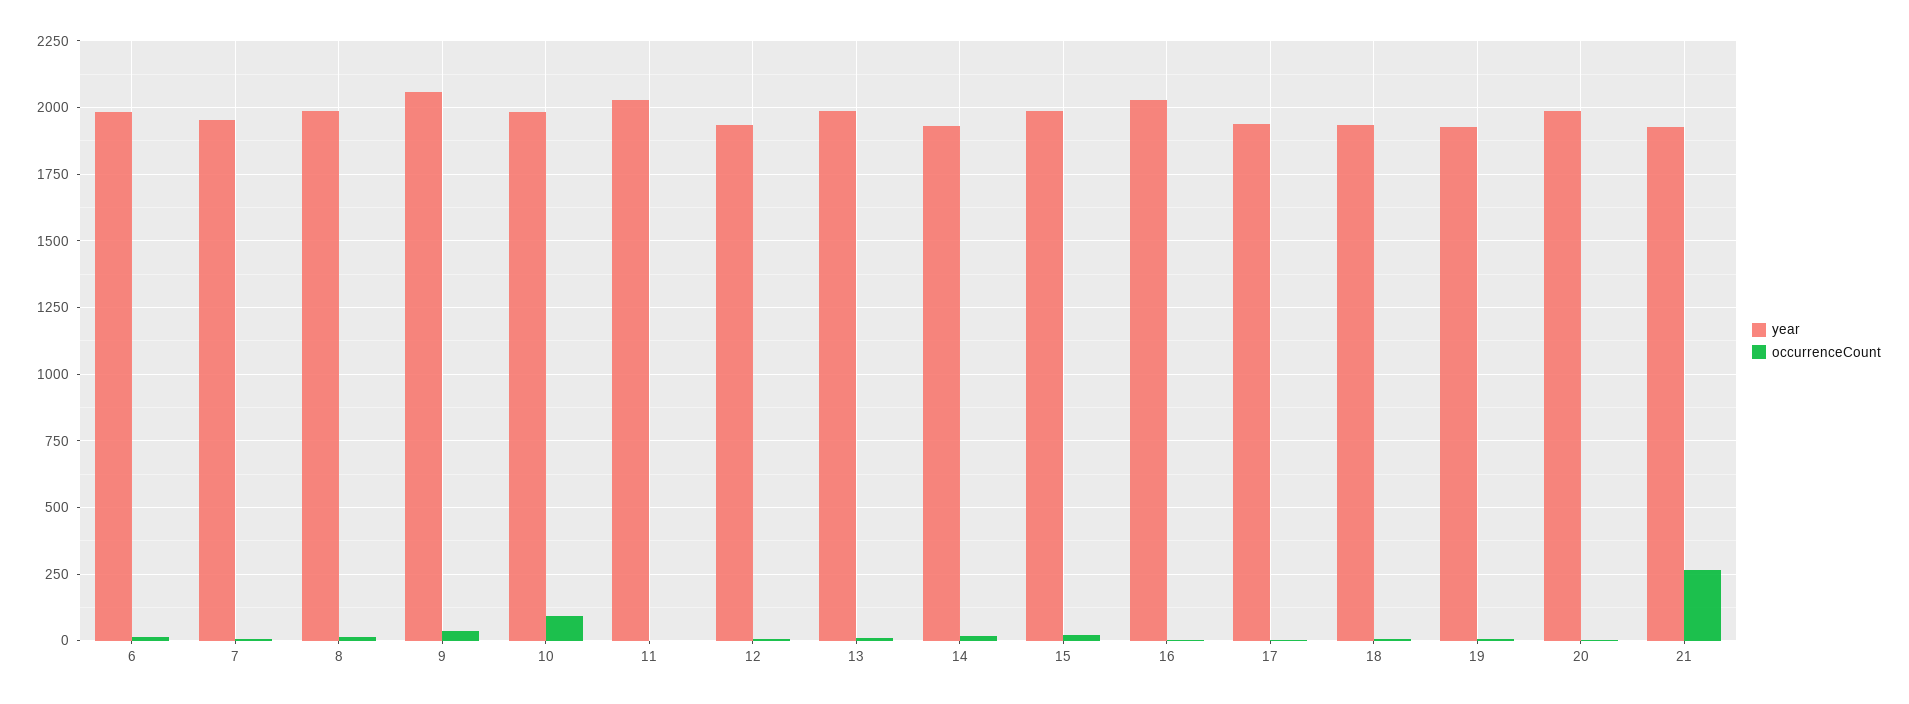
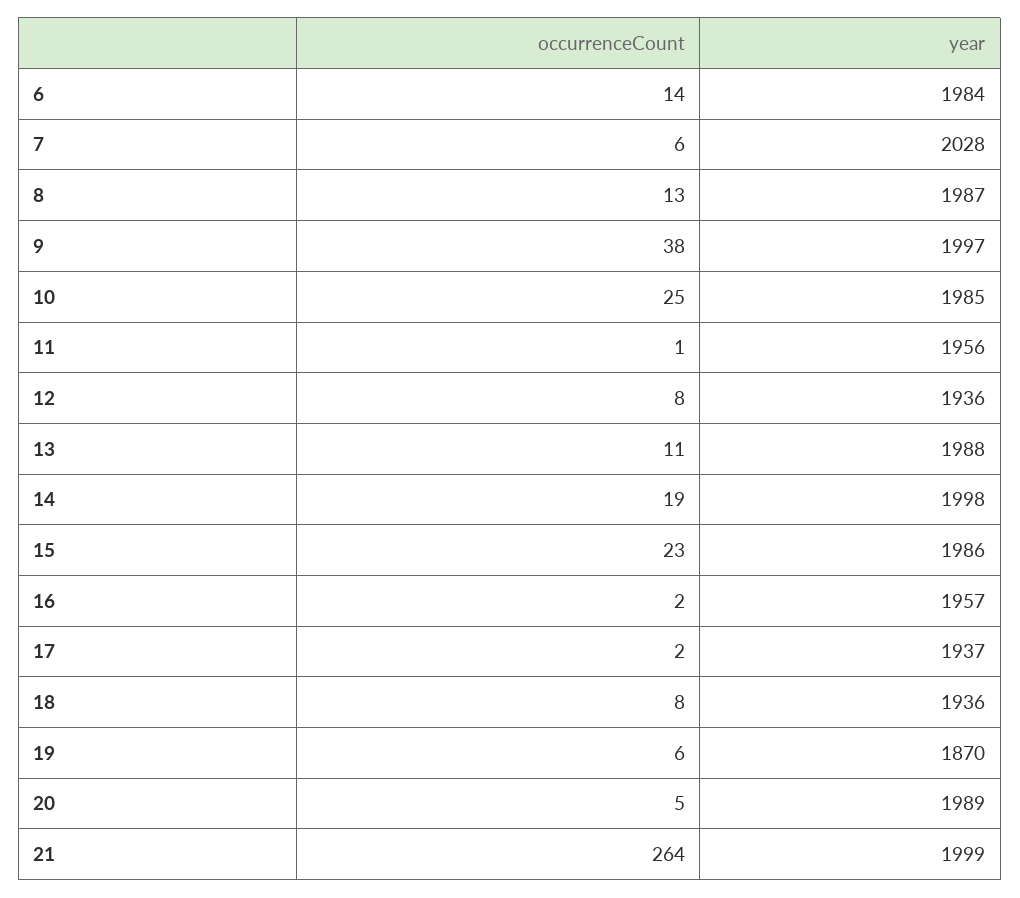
  {
    "year": {
      "6": 1984,
-     "7": 1950,
+     "7": 2028,
      "8": 1987,
-     "9": 2050,
+     "9": 1997,
      "10": 1985,
-     "11": 2025,
+     "11": 1956,
      "12": 1936,
      "13": 1988,
-     "14": 1925,
+     "14": 1998,
      "15": 1986,
-     "16": 2025,
+     "16": 1957,
      "17": 1937,
      "18": 1936,
-     "19": 1925,
+     "19": 1870,
      "20": 1989,
-     "21": 1925
+     "21": 1999
    },
    "occurrenceCount": {
      "6": 14,
      "7": 6,
      "8": 13,
      "9": 38,
-     "10": 100,
+     "10": 25,
      "11": 1,
      "12": 8,
      "13": 11,
      "14": 19,
      "15": 23,
      "16": 2,
      "17": 2,
      "18": 8,
      "19": 6,
      "20": 5,
      "21": 264
    }
  }

